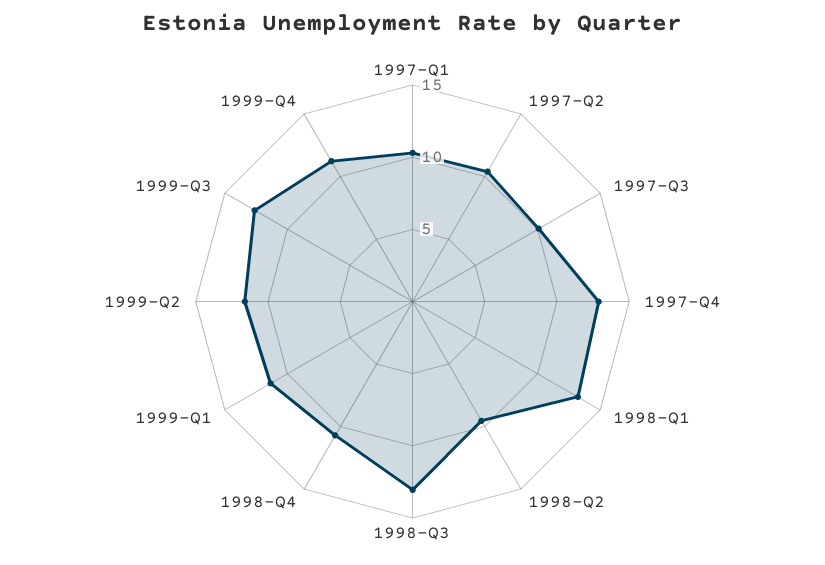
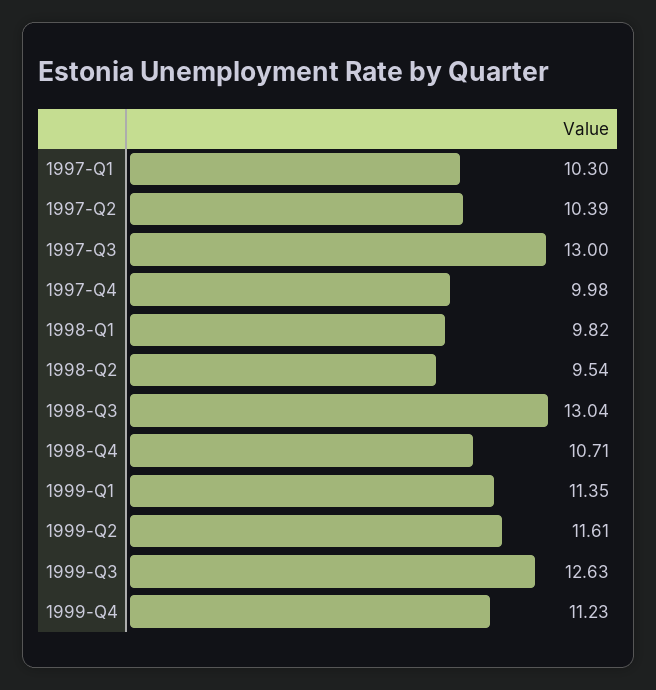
  {
    "1997-Q1": 10.3,
    "1997-Q2": 10.39,
-   "1997-Q3": 10,
+   "1997-Q3": 13,
-   "1997-Q4": 13,
+   "1997-Q4": 9.98,
-   "1998-Q1": 13,
+   "1998-Q1": 9.82,
    "1998-Q2": 9.54,
    "1998-Q3": 13.04,
    "1998-Q4": 10.71,
    "1999-Q1": 11.35,
    "1999-Q2": 11.61,
    "1999-Q3": 12.63,
    "1999-Q4": 11.23
  }

